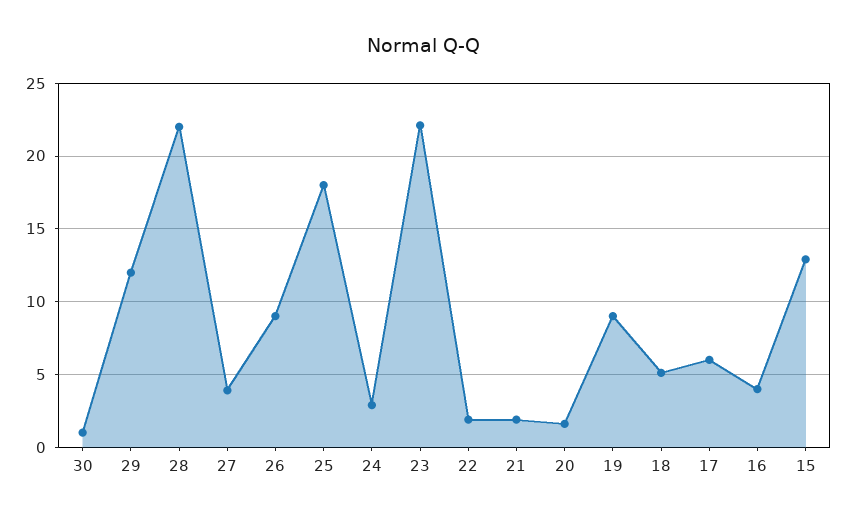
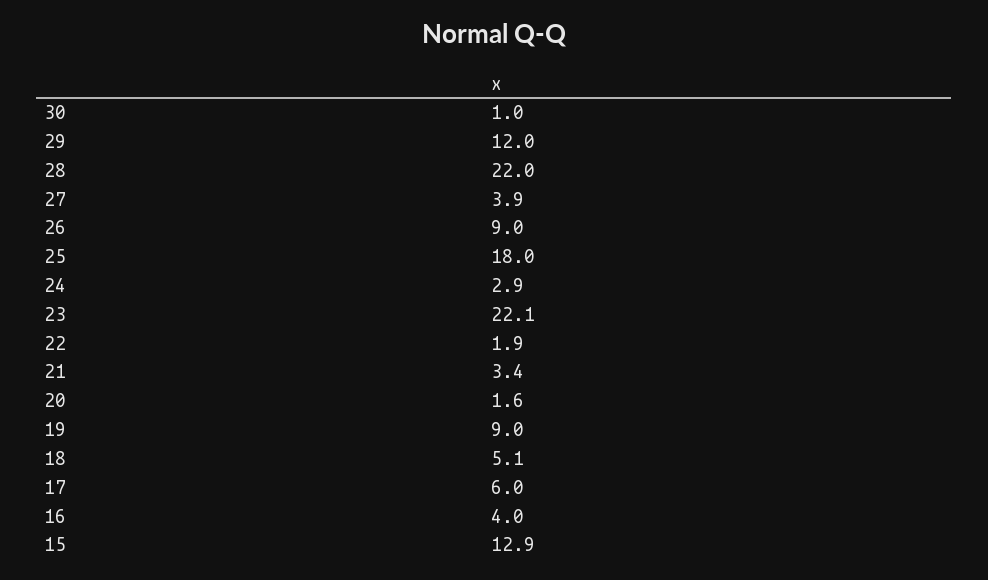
  {
    "30": 1,
    "29": 12,
    "28": 22,
    "27": 3.9,
    "26": 9,
    "25": 18,
    "24": 2.9,
    "23": 22.1,
    "22": 1.9,
-   "21": 2,
+   "21": 3.4,
    "20": 1.6,
    "19": 9,
    "18": 5.1,
    "17": 6,
    "16": 4,
    "15": 12.9
  }

